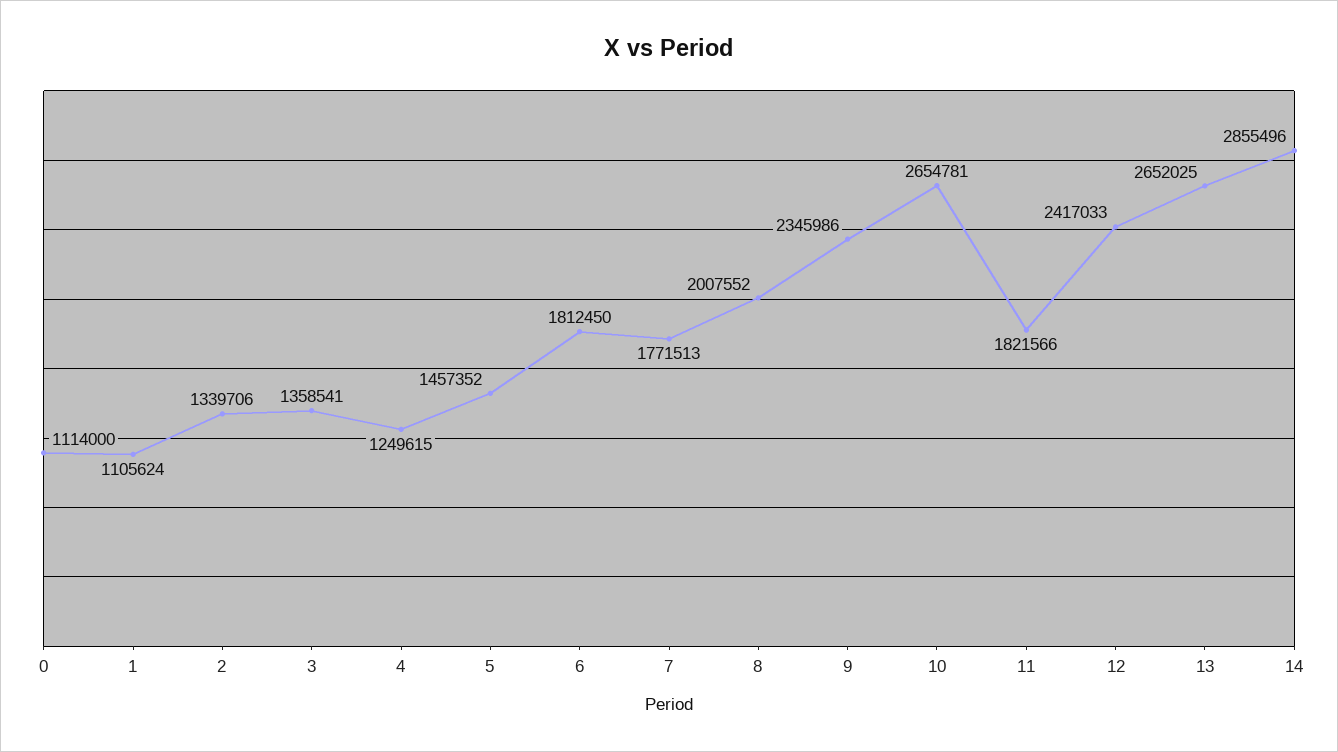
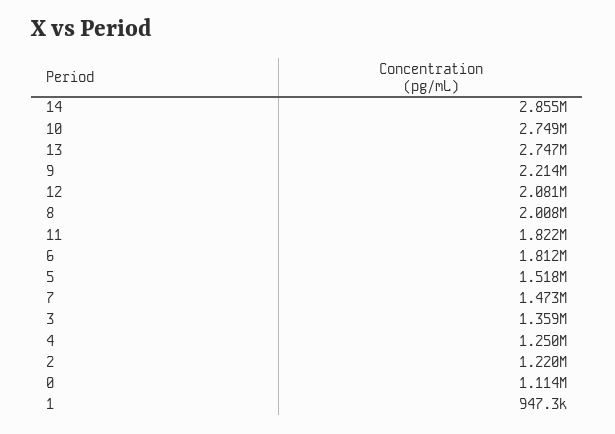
  {
    "0": 1114000,
-   "1": 1105624,
+   "1": 947300,
-   "2": 1339706,
+   "2": 1220000,
    "3": 1358541,
    "4": 1249615,
-   "5": 1457352,
+   "5": 1518000,
    "6": 1812450,
-   "7": 1771513,
+   "7": 1473000,
    "8": 2007552,
-   "9": 2345986,
+   "9": 2214000,
-   "10": 2654781,
+   "10": 2749000,
    "11": 1821566,
-   "12": 2417033,
+   "12": 2081000,
-   "13": 2652025,
+   "13": 2747000,
    "14": 2855496
  }

